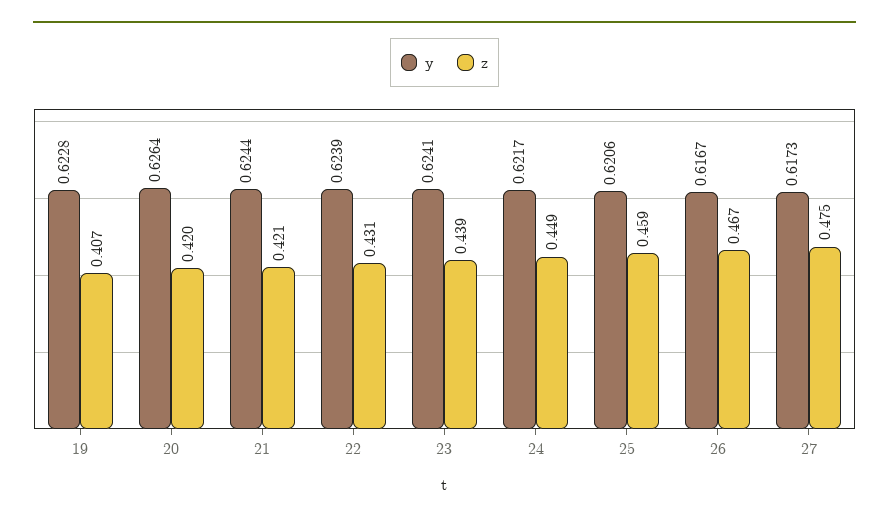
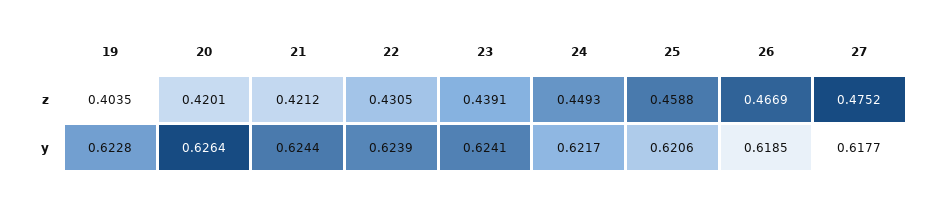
  {
    "y": {
      "19": 0.6228,
      "20": 0.6264,
      "21": 0.6244,
      "22": 0.6239,
      "23": 0.6241,
      "24": 0.6217,
      "25": 0.6206,
-     "26": 0.6167,
+     "26": 0.6185,
-     "27": 0.6173
+     "27": 0.6177
    },
    "z": {
-     "19": 0.407,
+     "19": 0.4035,
      "20": 0.4201,
      "21": 0.4212,
      "22": 0.4305,
      "23": 0.4391,
      "24": 0.4493,
      "25": 0.4588,
      "26": 0.4669,
      "27": 0.4752
    }
  }

